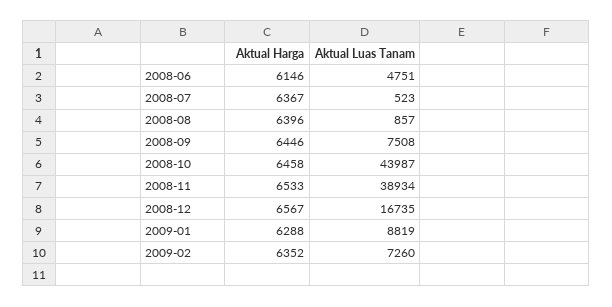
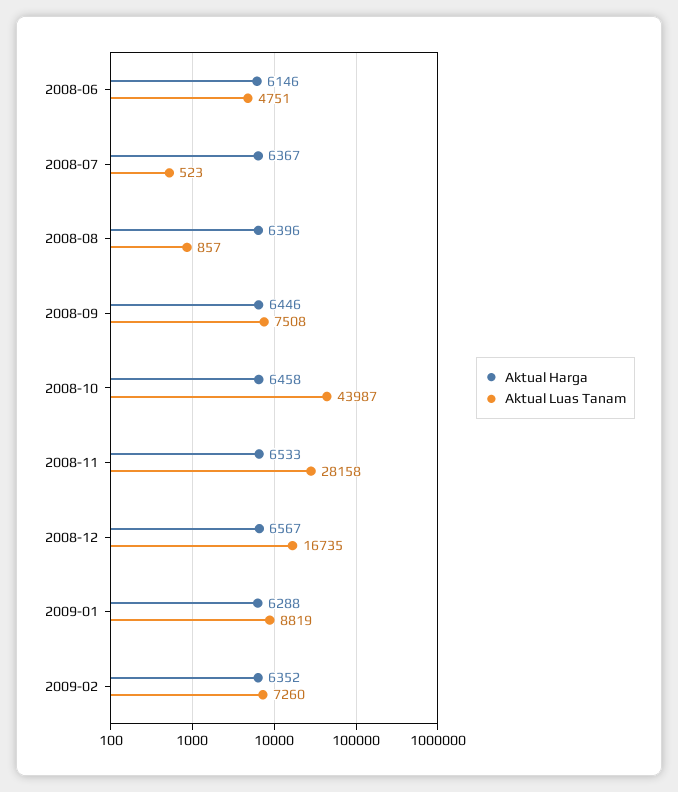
  {
    "Aktual Harga": {
      "2008-06": 6146,
      "2008-07": 6367,
      "2008-08": 6396,
      "2008-09": 6446,
      "2008-10": 6458,
      "2008-11": 6533,
      "2008-12": 6567,
      "2009-01": 6288,
      "2009-02": 6352
    },
    "Aktual Luas Tanam": {
      "2008-06": 4751,
      "2008-07": 523,
      "2008-08": 857,
      "2008-09": 7508,
      "2008-10": 43987,
-     "2008-11": 38934,
+     "2008-11": 28158,
      "2008-12": 16735,
      "2009-01": 8819,
      "2009-02": 7260
    }
  }

